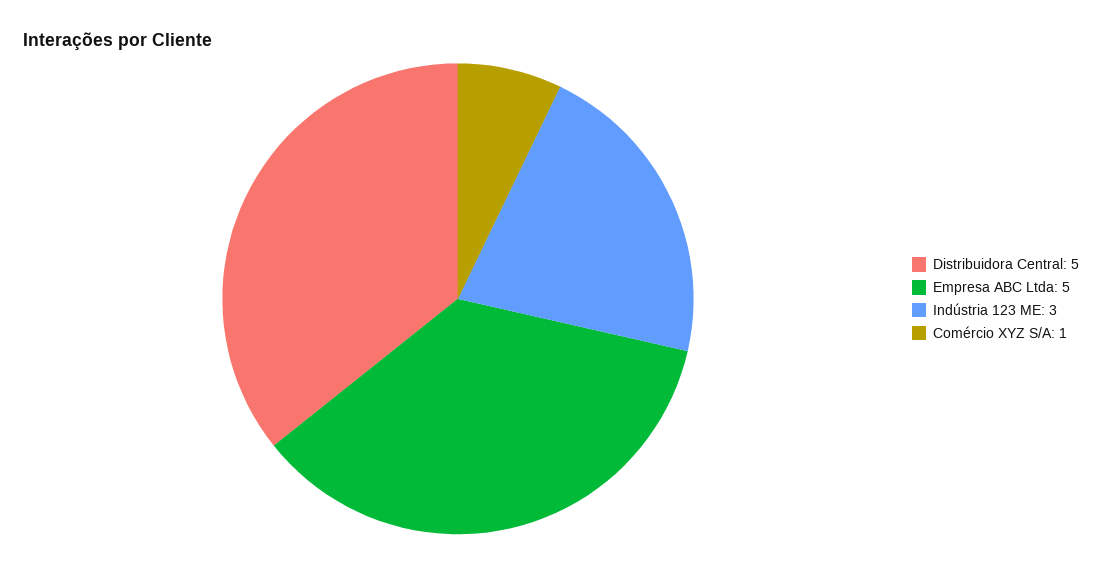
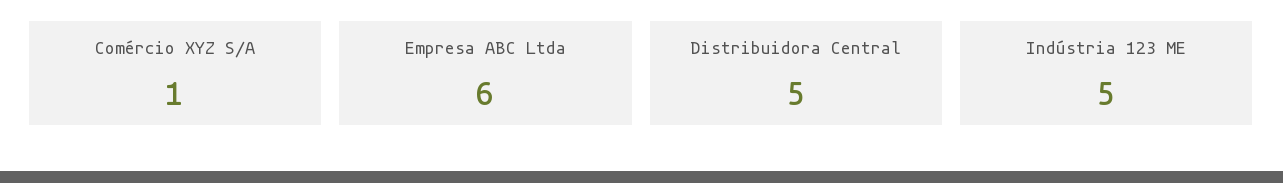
  {
    "Distribuidora Central": 5,
-   "Empresa ABC Ltda": 5,
+   "Empresa ABC Ltda": 6,
-   "Indústria 123 ME": 3,
+   "Indústria 123 ME": 5,
    "Comércio XYZ S/A": 1
  }

